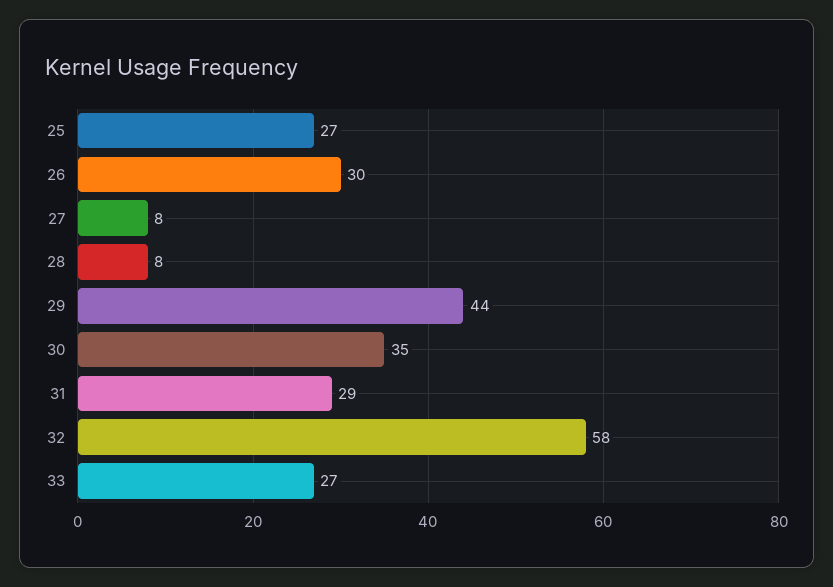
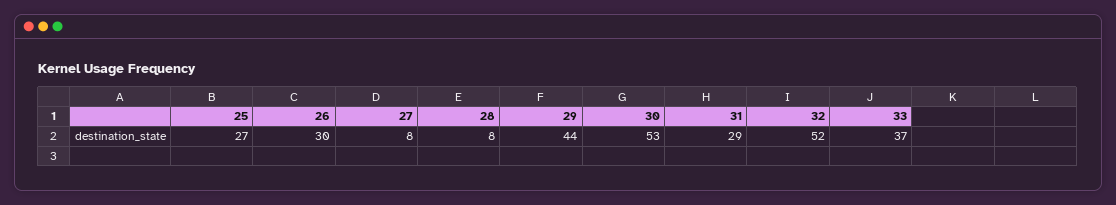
  {
    "25": 27,
    "26": 30,
    "27": 8,
    "28": 8,
    "29": 44,
-   "30": 35,
+   "30": 53,
    "31": 29,
-   "32": 58,
+   "32": 52,
-   "33": 27
+   "33": 37
  }

